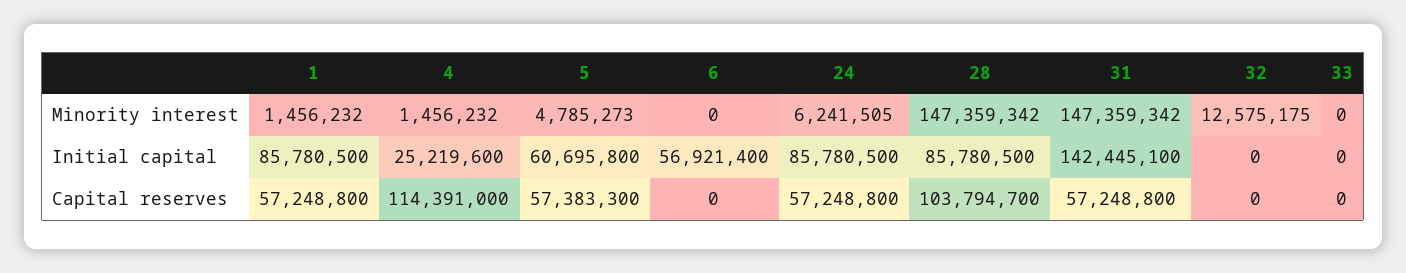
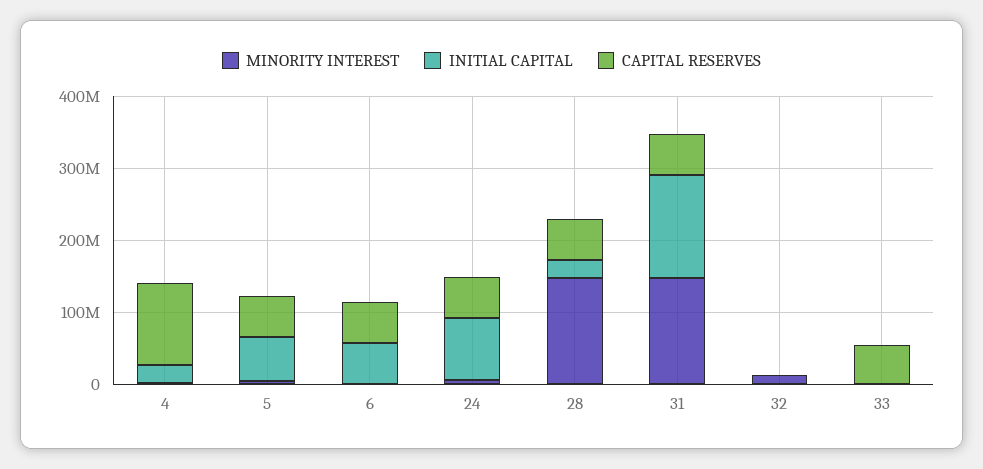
  {
    "Minority interest": {
-     "1": 1456232,
      "4": 1456232,
      "5": 4785273,
      "6": 0,
      "24": 6241505,
      "28": 147359342,
      "31": 147359342,
      "32": 12575175,
      "33": 0
    },
    "Initial capital": {
-     "1": 85780500,
      "4": 25219600,
      "5": 60695800,
      "6": 56921400,
      "24": 85780500,
-     "28": 85780500,
+     "28": 20000000,
      "31": 142445100,
      "32": 0,
      "33": 0
    },
    "Capital reserves": {
-     "1": 57248800,
      "4": 114391000,
      "5": 57383300,
-     "6": 0,
+     "6": 60000000,
      "24": 57248800,
-     "28": 103794700,
+     "28": 60000000,
      "31": 57248800,
      "32": 0,
-     "33": 0
+     "33": 60000000
    }
  }

